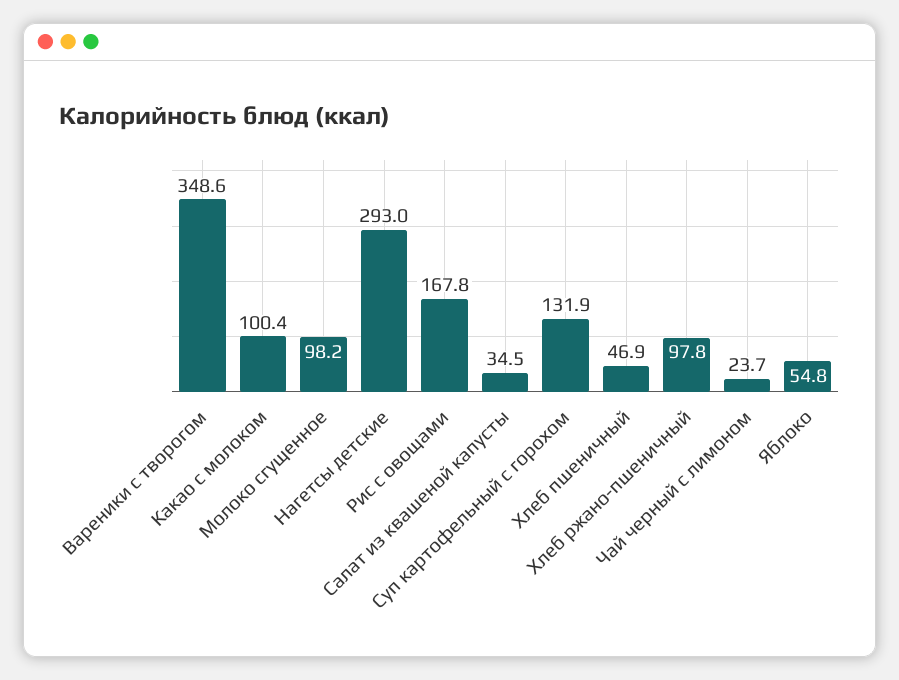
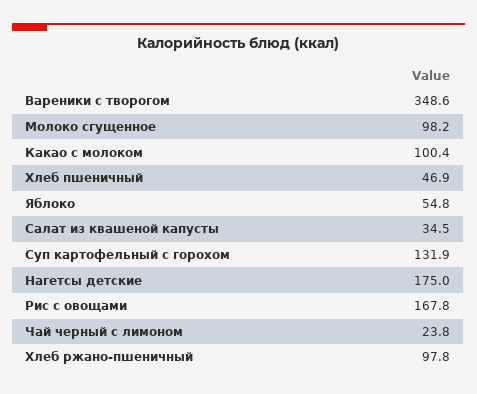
  {
    "Вареники с творогом": 348.6,
    "Какао с молоком": 100.4,
    "Молоко сгущенное": 98.2,
-   "Нагетсы детские": 293,
+   "Нагетсы детские": 175,
    "Рис с овощами": 167.8,
    "Салат из квашеной капусты": 34.5,
    "Суп картофельный с горохом": 131.9,
    "Хлеб пшеничный": 46.9,
    "Хлеб ржано-пшеничный": 97.8,
-   "Чай черный с лимоном": 23.7,
+   "Чай черный с лимоном": 23.8,
    "Яблоко": 54.8
  }

